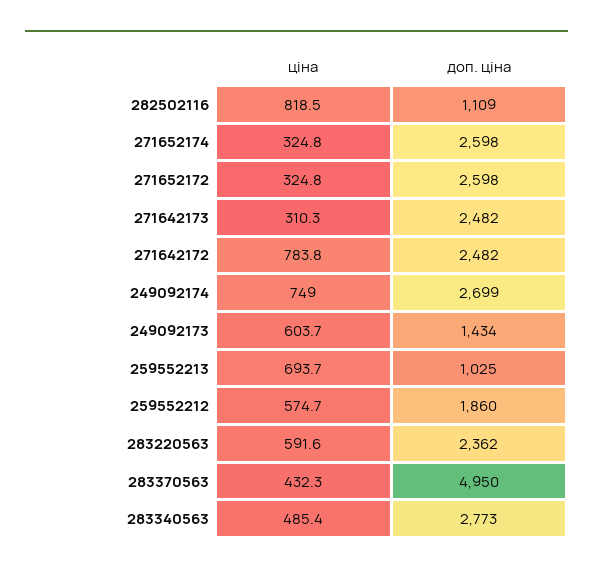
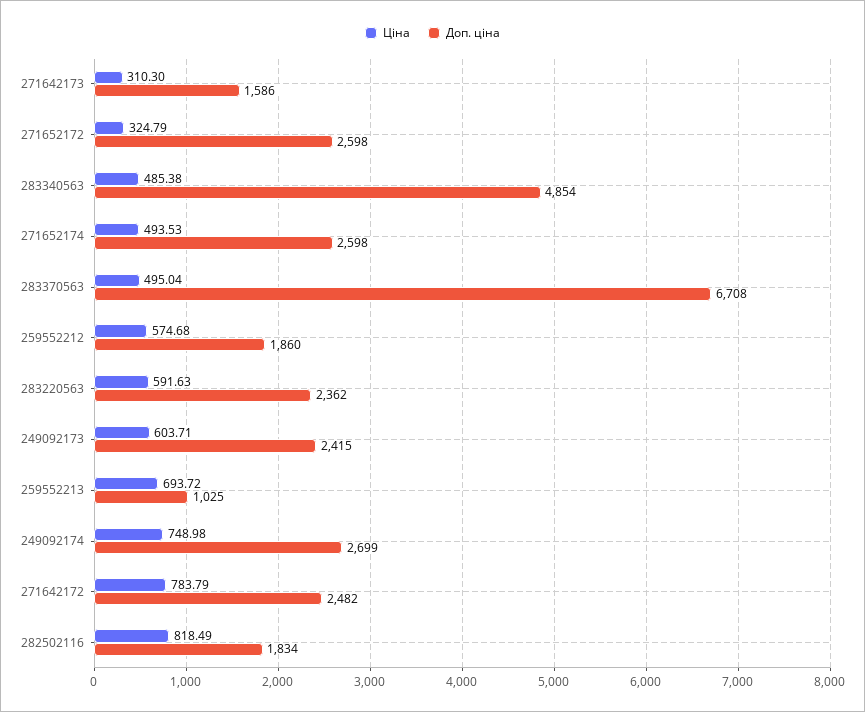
  {
    "ціна": {
      "282502116": 818.49,
-     "271652174": 324.8,
+     "271652174": 493.53,
      "271652172": 324.79,
      "271642173": 310.3,
      "271642172": 783.79,
      "249092174": 748.98,
      "249092173": 603.71,
      "259552213": 693.72,
      "259552212": 574.68,
      "283220563": 591.63,
-     "283370563": 432.3,
+     "283370563": 495.04,
      "283340563": 485.38
    },
    "доп. ціна": {
-     "282502116": 1109,
+     "282502116": 1834,
      "271652174": 2598,
      "271652172": 2598,
-     "271642173": 2482,
+     "271642173": 1586,
      "271642172": 2482,
      "249092174": 2699,
-     "249092173": 1434,
+     "249092173": 2415,
      "259552213": 1025,
      "259552212": 1860,
      "283220563": 2362,
-     "283370563": 4950,
+     "283370563": 6708,
-     "283340563": 2773
+     "283340563": 4854
    }
  }

